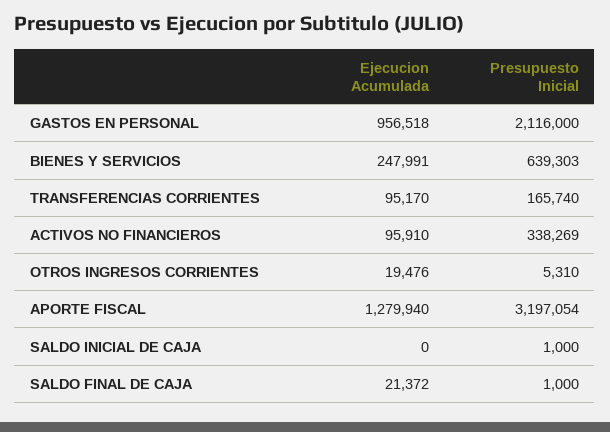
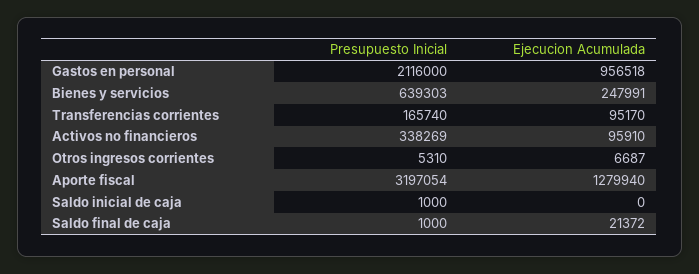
  {
    "Ejecucion Acumulada": {
      "GASTOS EN PERSONAL": 956518,
      "BIENES Y SERVICIOS": 247991,
      "TRANSFERENCIAS CORRIENTES": 95170,
      "ACTIVOS NO FINANCIEROS": 95910,
-     "OTROS INGRESOS CORRIENTES": 19476,
+     "OTROS INGRESOS CORRIENTES": 6687,
      "APORTE FISCAL": 1279940,
      "SALDO INICIAL DE CAJA": 0,
      "SALDO FINAL DE CAJA": 21372
    },
    "Presupuesto Inicial": {
      "GASTOS EN PERSONAL": 2116000,
      "BIENES Y SERVICIOS": 639303,
      "TRANSFERENCIAS CORRIENTES": 165740,
      "ACTIVOS NO FINANCIEROS": 338269,
      "OTROS INGRESOS CORRIENTES": 5310,
      "APORTE FISCAL": 3197054,
      "SALDO INICIAL DE CAJA": 1000,
      "SALDO FINAL DE CAJA": 1000
    }
  }

